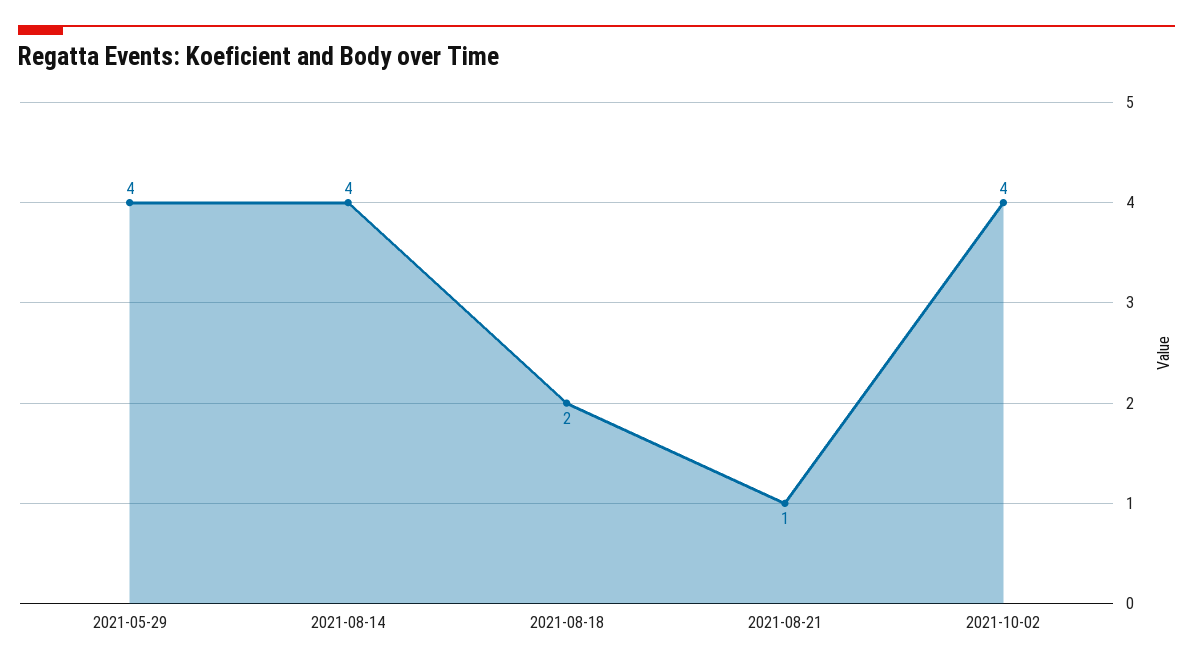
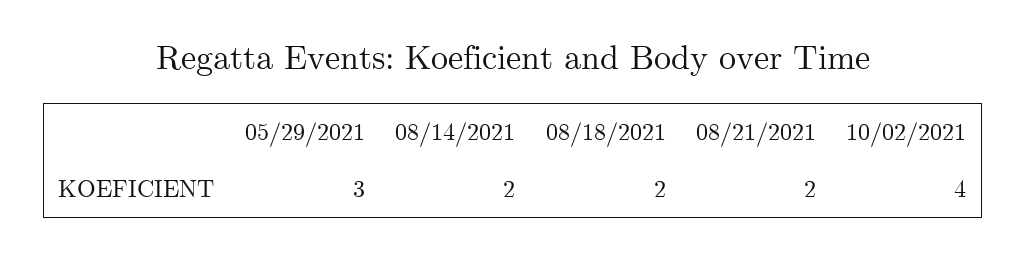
  {
-   "2021-05-29": 4,
+   "2021-05-29": 3,
-   "2021-08-14": 4,
+   "2021-08-14": 2,
    "2021-08-18": 2,
-   "2021-08-21": 1,
+   "2021-08-21": 2,
    "2021-10-02": 4
  }

